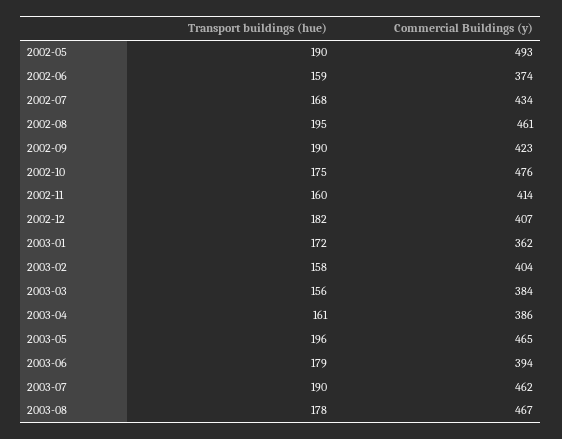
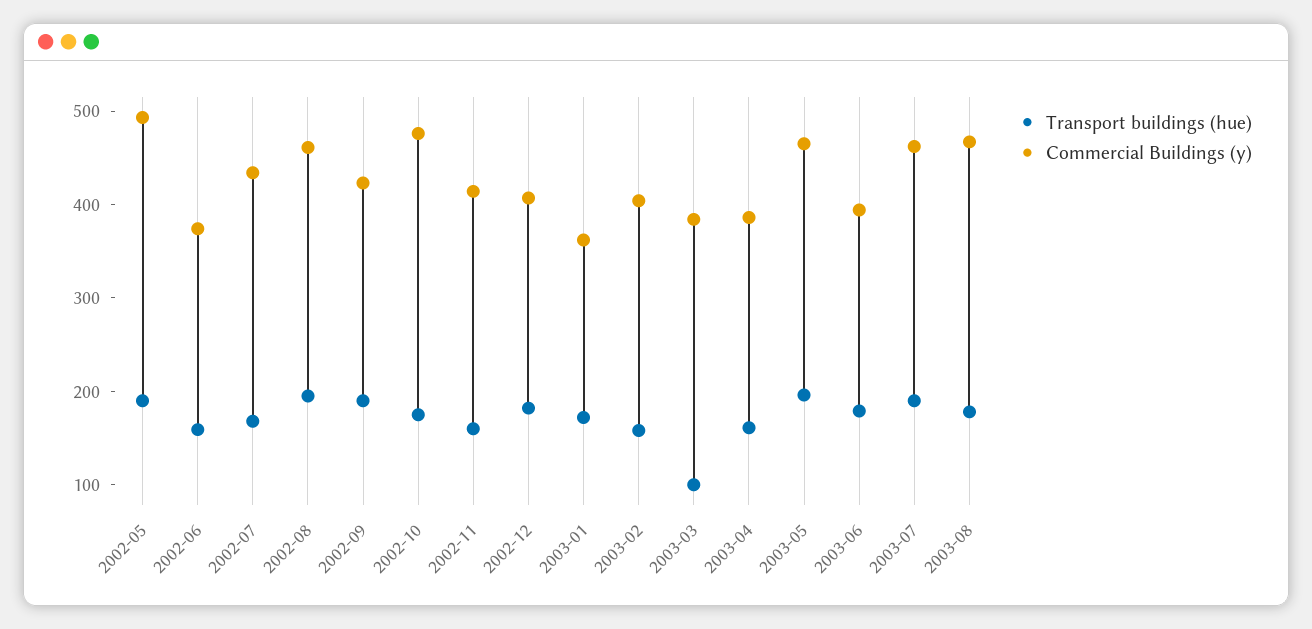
  {
    "Transport buildings (hue)": {
      "2002-05": 190,
      "2002-06": 159,
      "2002-07": 168,
      "2002-08": 195,
      "2002-09": 190,
      "2002-10": 175,
      "2002-11": 160,
      "2002-12": 182,
      "2003-01": 172,
      "2003-02": 158,
-     "2003-03": 156,
+     "2003-03": 100,
      "2003-04": 161,
      "2003-05": 196,
      "2003-06": 179,
      "2003-07": 190,
      "2003-08": 178
    },
    "Commercial Buildings (y)": {
      "2002-05": 493,
      "2002-06": 374,
      "2002-07": 434,
      "2002-08": 461,
      "2002-09": 423,
      "2002-10": 476,
      "2002-11": 414,
      "2002-12": 407,
      "2003-01": 362,
      "2003-02": 404,
      "2003-03": 384,
      "2003-04": 386,
      "2003-05": 465,
      "2003-06": 394,
      "2003-07": 462,
      "2003-08": 467
    }
  }

